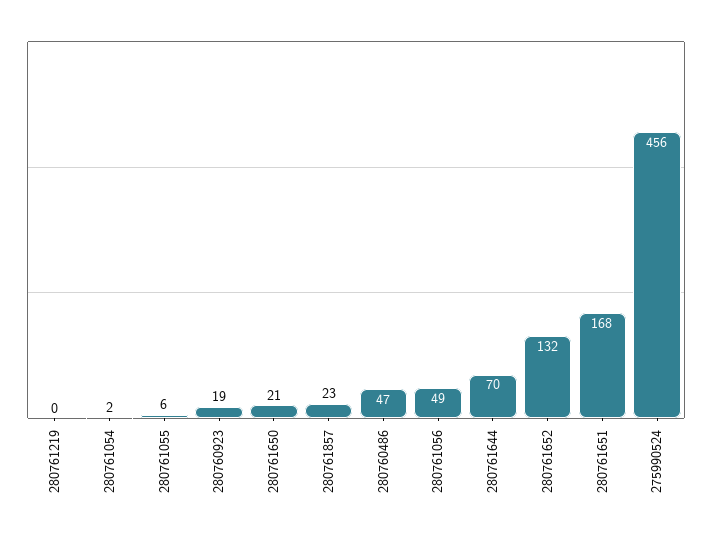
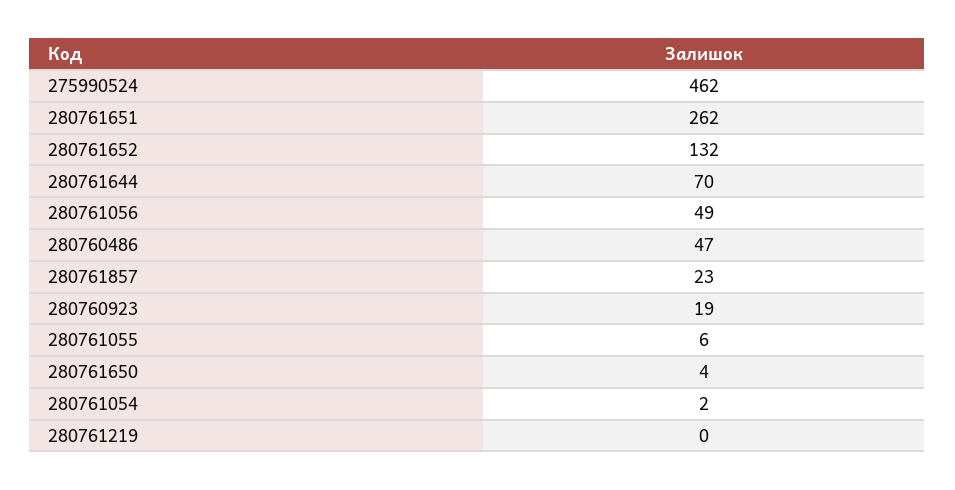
  {
    "280761219": 0,
    "280761054": 2,
    "280761055": 6,
    "280760923": 19,
-   "280761650": 21,
+   "280761650": 4,
    "280761857": 23,
    "280760486": 47,
    "280761056": 49,
    "280761644": 70,
    "280761652": 132,
-   "280761651": 168,
+   "280761651": 262,
-   "275990524": 456
+   "275990524": 462
  }

